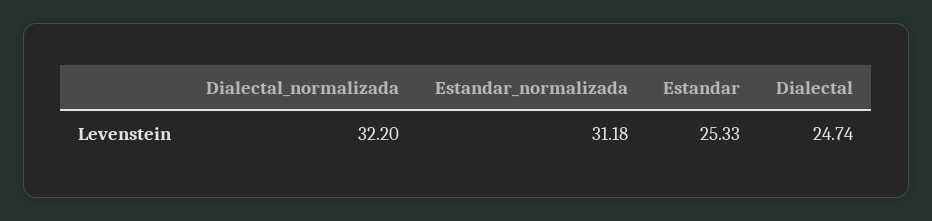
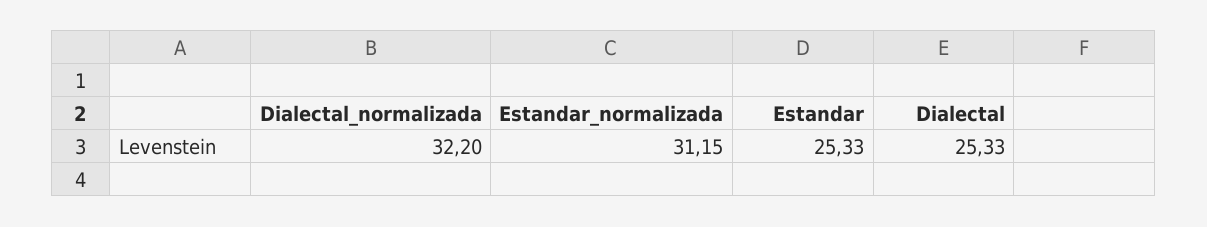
  {
    "Dialectal_normalizada": 32.2,
-   "Estandar_normalizada": 31.18,
+   "Estandar_normalizada": 31.15,
    "Estandar": 25.33,
-   "Dialectal": 24.74
+   "Dialectal": 25.33
  }

